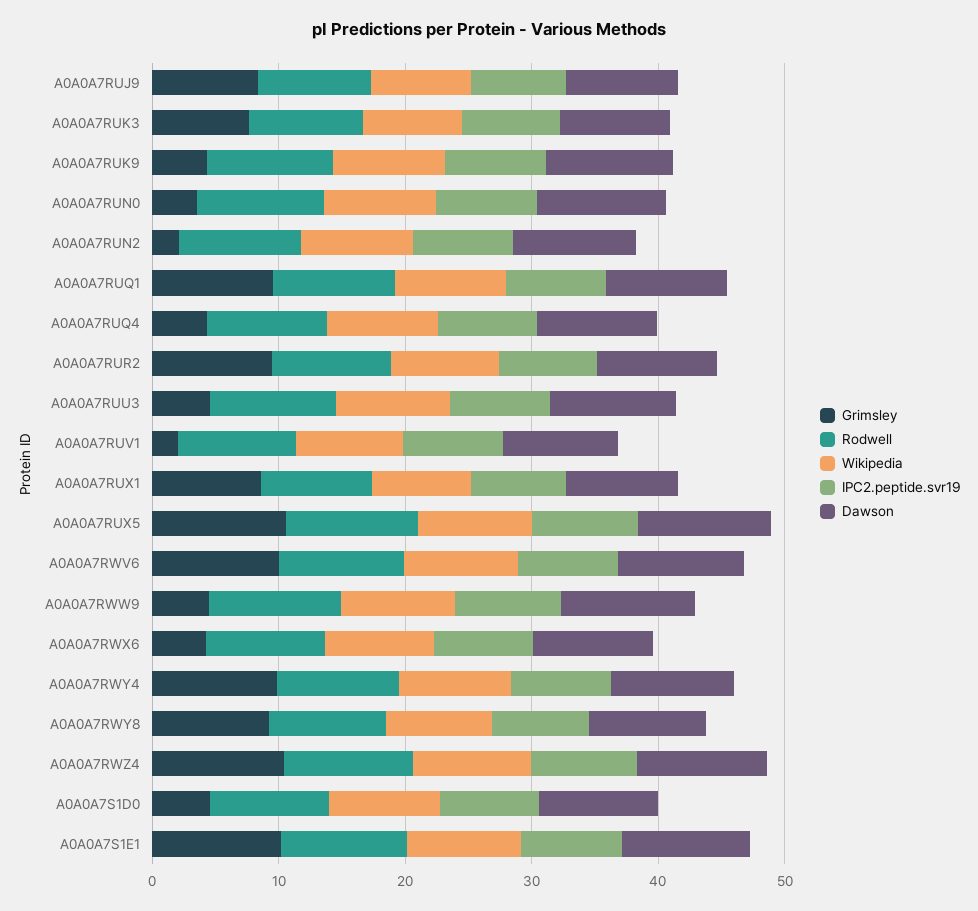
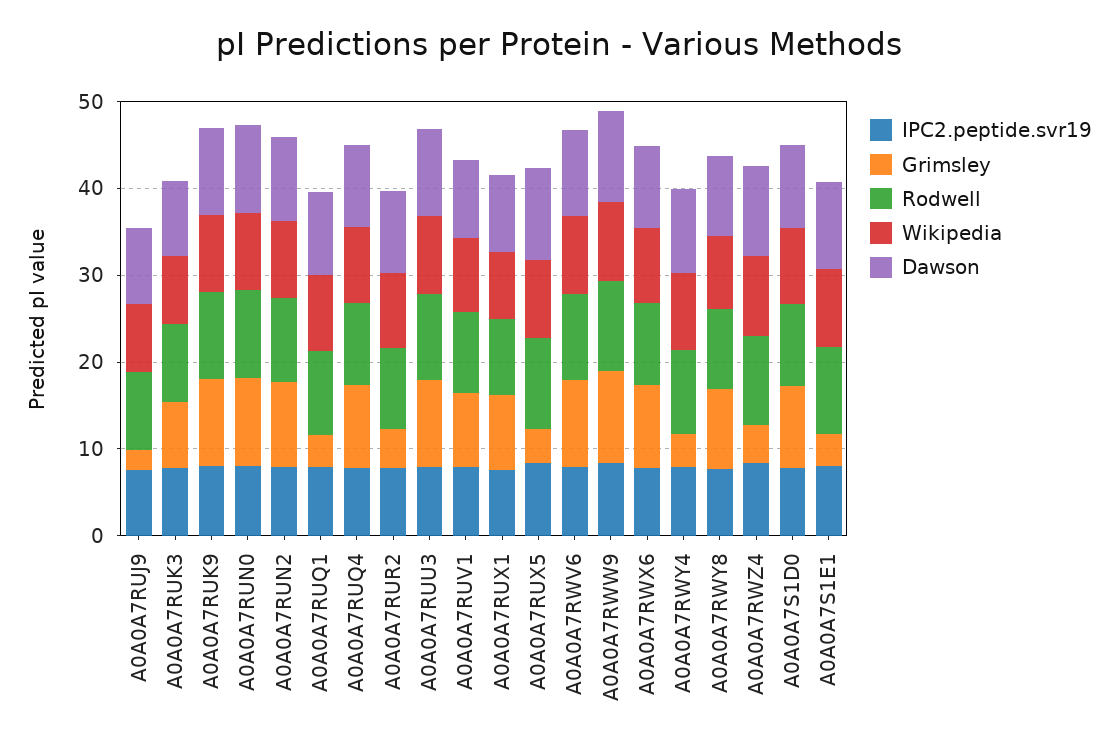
  {
    "Grimsley": {
-     "A0A0A7RUJ9": 8,
+     "A0A0A7RUJ9": 2,
      "A0A0A7RUK3": 8,
-     "A0A0A7RUK9": 4,
+     "A0A0A7RUK9": 10,
-     "A0A0A7RUN0": 4,
+     "A0A0A7RUN0": 10,
-     "A0A0A7RUN2": 2,
+     "A0A0A7RUN2": 10,
-     "A0A0A7RUQ1": 10,
+     "A0A0A7RUQ1": 4,
-     "A0A0A7RUQ4": 4,
+     "A0A0A7RUQ4": 10,
-     "A0A0A7RUR2": 10,
+     "A0A0A7RUR2": 4,
-     "A0A0A7RUU3": 4,
+     "A0A0A7RUU3": 10,
-     "A0A0A7RUV1": 2,
+     "A0A0A7RUV1": 8,
      "A0A0A7RUX1": 8,
-     "A0A0A7RUX5": 10,
+     "A0A0A7RUX5": 4,
      "A0A0A7RWV6": 10,
-     "A0A0A7RWW9": 4,
+     "A0A0A7RWW9": 10,
-     "A0A0A7RWX6": 4,
+     "A0A0A7RWX6": 10,
-     "A0A0A7RWY4": 10,
+     "A0A0A7RWY4": 4,
      "A0A0A7RWY8": 10,
-     "A0A0A7RWZ4": 10,
+     "A0A0A7RWZ4": 4,
-     "A0A0A7S1D0": 4,
+     "A0A0A7S1D0": 10,
-     "A0A0A7S1E1": 10
+     "A0A0A7S1E1": 4
    },
    "Rodwell": {
      "A0A0A7RUJ9": 8,
      "A0A0A7RUK3": 10,
      "A0A0A7RUK9": 10,
      "A0A0A7RUN0": 10,
      "A0A0A7RUN2": 10,
      "A0A0A7RUQ1": 10,
      "A0A0A7RUQ4": 10,
      "A0A0A7RUR2": 10,
      "A0A0A7RUU3": 10,
      "A0A0A7RUV1": 10,
      "A0A0A7RUX1": 8,
      "A0A0A7RUX5": 10,
      "A0A0A7RWV6": 10,
      "A0A0A7RWW9": 10,
      "A0A0A7RWX6": 10,
      "A0A0A7RWY4": 10,
      "A0A0A7RWY8": 10,
      "A0A0A7RWZ4": 10,
      "A0A0A7S1D0": 10,
      "A0A0A7S1E1": 10
    },
    "Wikipedia": {
      "A0A0A7RUJ9": 8,
      "A0A0A7RUK3": 8,
      "A0A0A7RUK9": 8,
      "A0A0A7RUN0": 8,
      "A0A0A7RUN2": 8,
      "A0A0A7RUQ1": 8,
      "A0A0A7RUQ4": 8,
      "A0A0A7RUR2": 8,
      "A0A0A7RUU3": 10,
      "A0A0A7RUV1": 8,
      "A0A0A7RUX1": 8,
      "A0A0A7RUX5": 10,
      "A0A0A7RWV6": 10,
      "A0A0A7RWW9": 10,
      "A0A0A7RWX6": 8,
      "A0A0A7RWY4": 8,
      "A0A0A7RWY8": 8,
      "A0A0A7RWZ4": 10,
      "A0A0A7S1D0": 8,
      "A0A0A7S1E1": 8
    },
    "IPC2.peptide.svr19": {
      "A0A0A7RUJ9": 8,
      "A0A0A7RUK3": 8,
      "A0A0A7RUK9": 8,
      "A0A0A7RUN0": 8,
      "A0A0A7RUN2": 8,
      "A0A0A7RUQ1": 8,
      "A0A0A7RUQ4": 8,
      "A0A0A7RUR2": 8,
      "A0A0A7RUU3": 8,
      "A0A0A7RUV1": 8,
      "A0A0A7RUX1": 8,
      "A0A0A7RUX5": 8,
      "A0A0A7RWV6": 8,
      "A0A0A7RWW9": 8,
      "A0A0A7RWX6": 8,
      "A0A0A7RWY4": 8,
      "A0A0A7RWY8": 8,
      "A0A0A7RWZ4": 8,
      "A0A0A7S1D0": 8,
      "A0A0A7S1E1": 8
    },
    "Dawson": {
      "A0A0A7RUJ9": 8,
      "A0A0A7RUK3": 8,
      "A0A0A7RUK9": 10,
      "A0A0A7RUN0": 10,
      "A0A0A7RUN2": 10,
      "A0A0A7RUQ1": 10,
      "A0A0A7RUQ4": 10,
      "A0A0A7RUR2": 10,
      "A0A0A7RUU3": 10,
      "A0A0A7RUV1": 10,
      "A0A0A7RUX1": 8,
      "A0A0A7RUX5": 10,
      "A0A0A7RWV6": 10,
      "A0A0A7RWW9": 10,
      "A0A0A7RWX6": 10,
      "A0A0A7RWY4": 10,
      "A0A0A7RWY8": 10,
      "A0A0A7RWZ4": 10,
      "A0A0A7S1D0": 10,
      "A0A0A7S1E1": 10
    }
  }

